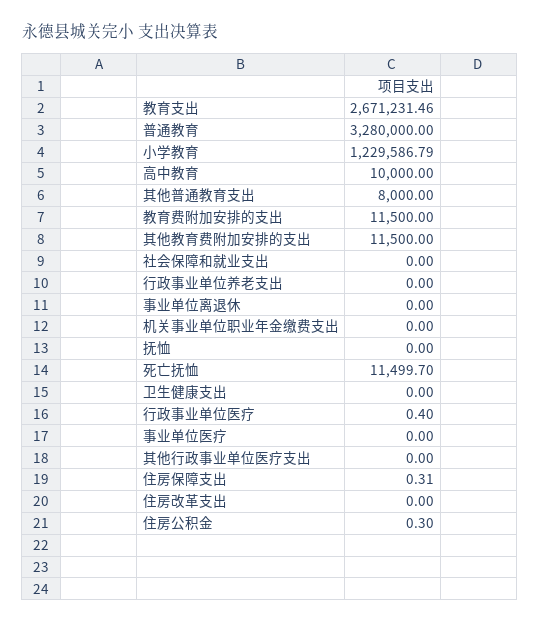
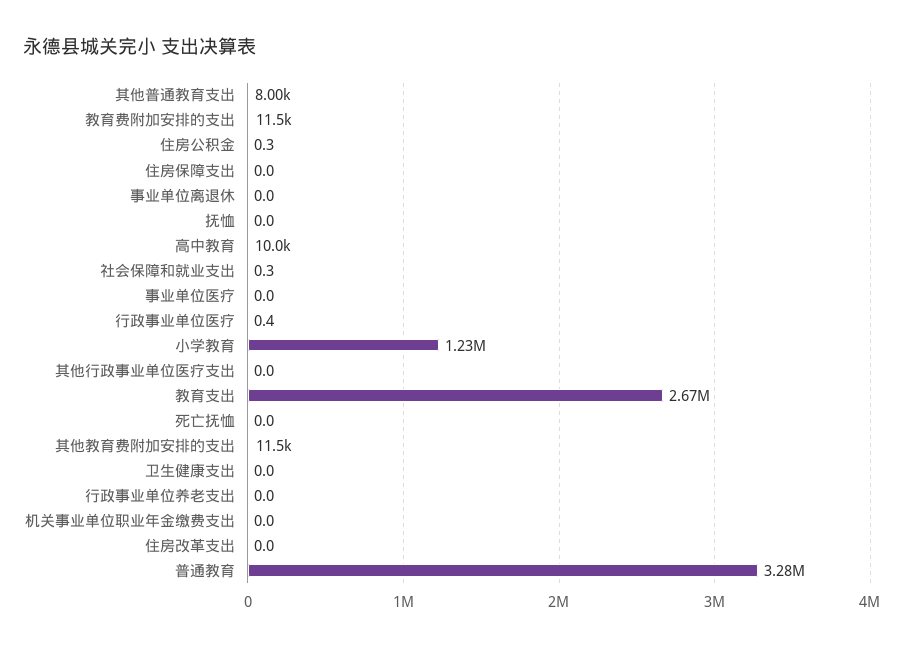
  {
    "教育支出": 2671231.46,
    "普通教育": 3280000,
    "小学教育": 1229586.79,
    "高中教育": 10000,
    "其他普通教育支出": 8000,
    "教育费附加安排的支出": 11500,
    "其他教育费附加安排的支出": 11500,
-   "社会保障和就业支出": 0,
+   "社会保障和就业支出": 0.3,
    "行政事业单位养老支出": 0,
    "事业单位离退休": 0,
    "机关事业单位职业年金缴费支出": 0,
    "抚恤": 0,
-   "死亡抚恤": 11499.7,
+   "死亡抚恤": 0,
    "卫生健康支出": 0,
    "行政事业单位医疗": 0.4,
    "事业单位医疗": 0,
    "其他行政事业单位医疗支出": 0,
-   "住房保障支出": 0.31,
+   "住房保障支出": 0,
    "住房改革支出": 0,
    "住房公积金": 0.3
  }

